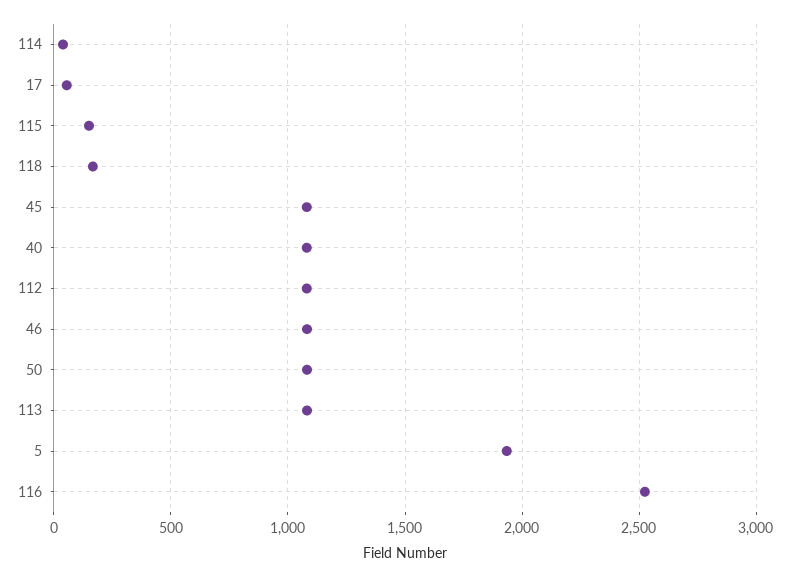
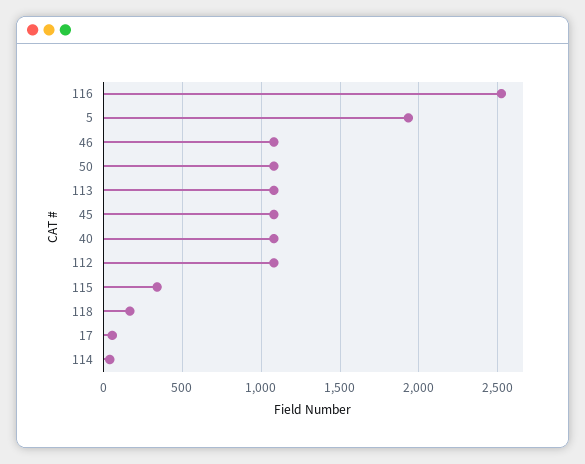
  {
    "114": 50,
    "17": 50,
-   "115": 150,
+   "115": 350,
    "118": 150,
    "45": 1100,
    "40": 1100,
    "112": 1100,
    "46": 1100,
    "50": 1100,
    "113": 1100,
    "5": 1950,
    "116": 2500
  }

